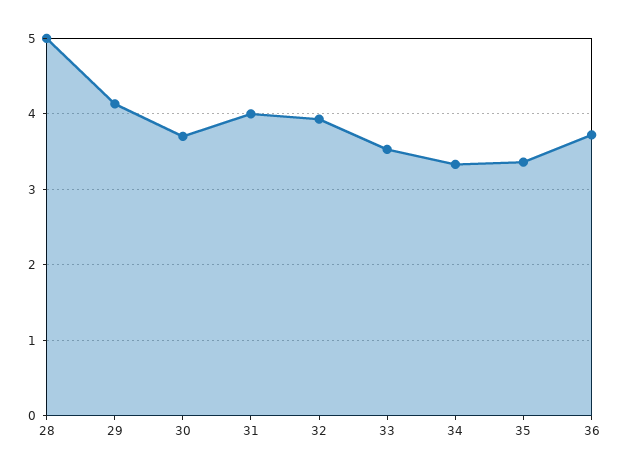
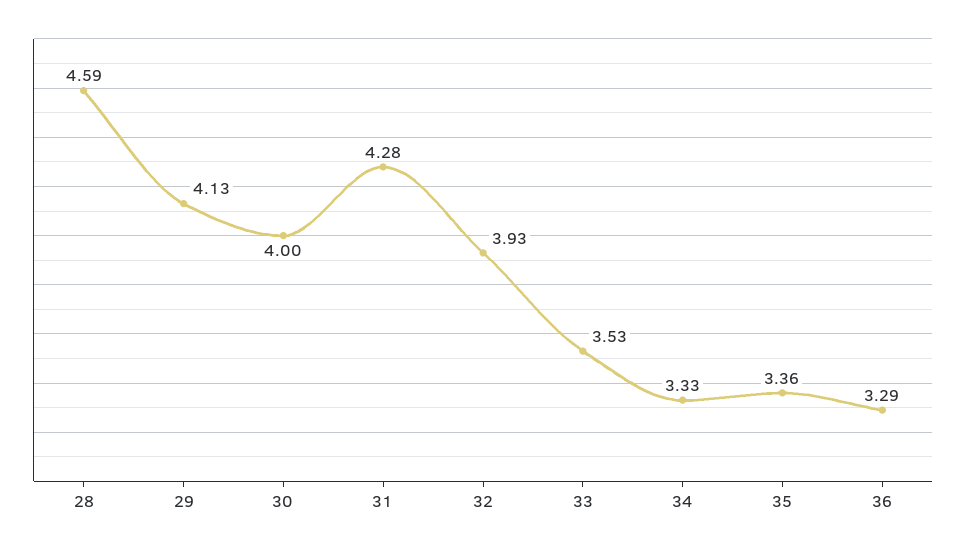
  {
-   "28": 5,
+   "28": 4.59,
    "29": 4.13,
-   "30": 3.7,
+   "30": 4,
-   "31": 4,
+   "31": 4.28,
    "32": 3.93,
    "33": 3.53,
    "34": 3.33,
    "35": 3.36,
-   "36": 3.7
+   "36": 3.29
  }

